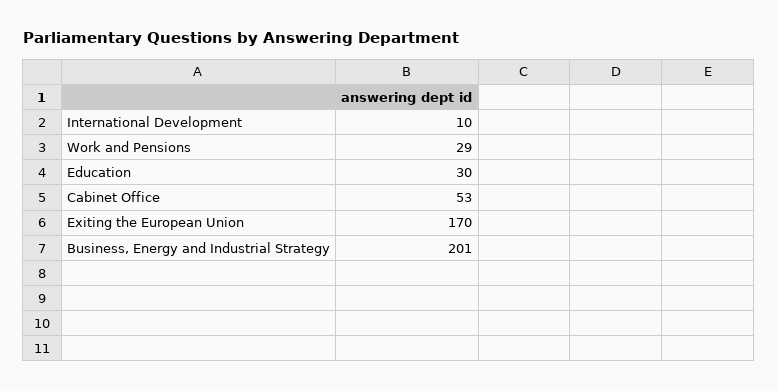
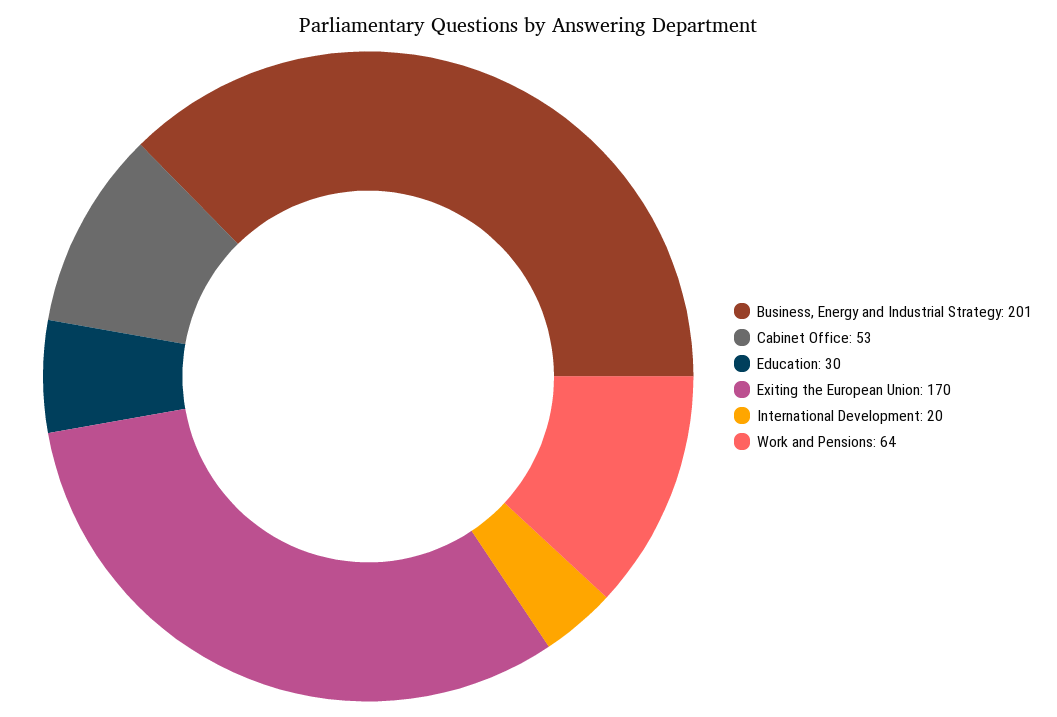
  {
-   "International Development": 10,
+   "International Development": 20,
-   "Work and Pensions": 29,
+   "Work and Pensions": 64,
    "Education": 30,
    "Cabinet Office": 53,
    "Exiting the European Union": 170,
    "Business, Energy and Industrial Strategy": 201
  }

